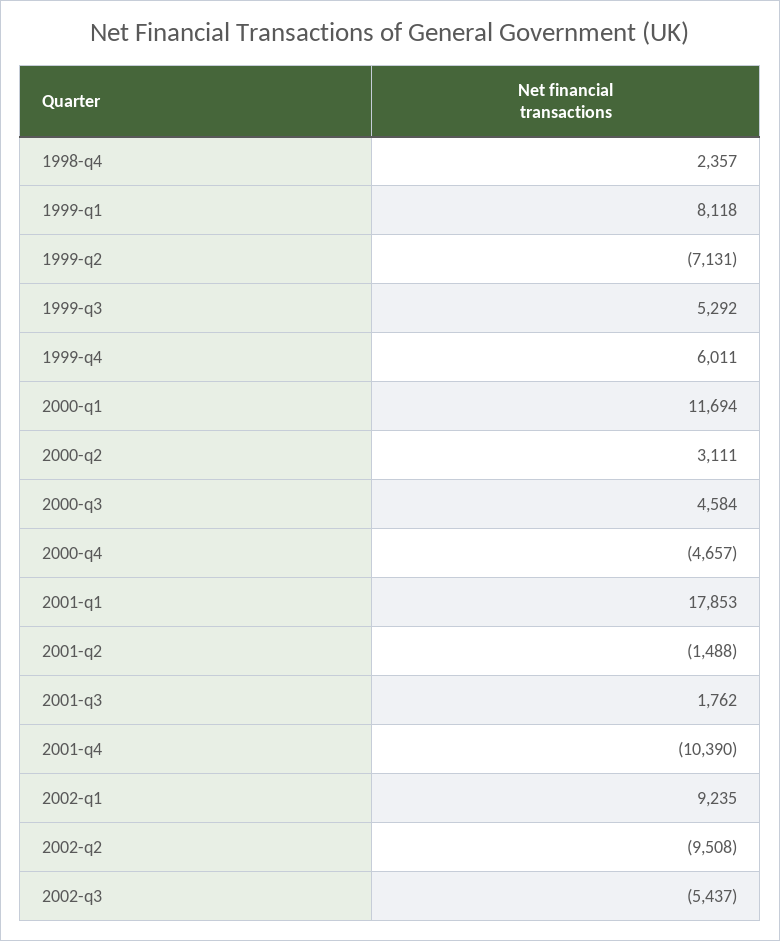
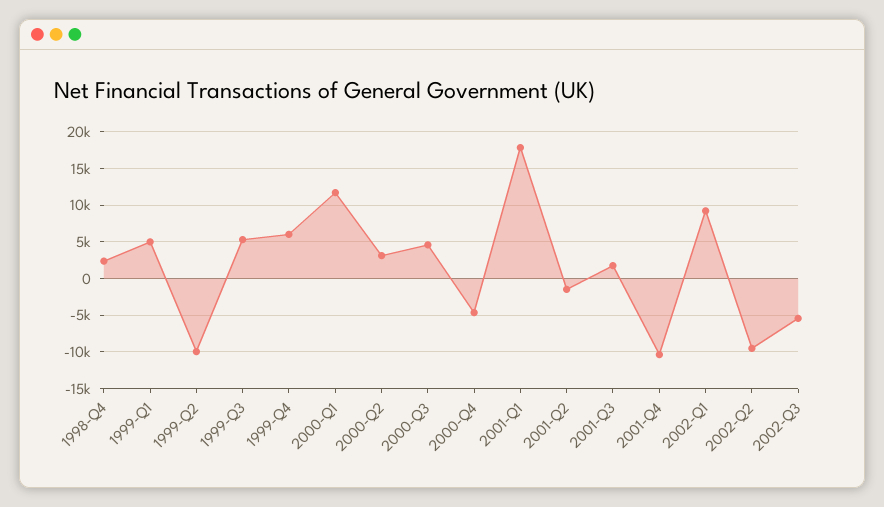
  {
    "1998-q4": 2357,
-   "1999-q1": 8118,
+   "1999-q1": 5000,
-   "1999-q2": -7131,
+   "1999-q2": -10000,
    "1999-q3": 5292,
    "1999-q4": 6011,
    "2000-q1": 11694,
    "2000-q2": 3111,
    "2000-q3": 4584,
    "2000-q4": -4657,
    "2001-q1": 17853,
    "2001-q2": -1488,
    "2001-q3": 1762,
    "2001-q4": -10390,
    "2002-q1": 9235,
    "2002-q2": -9508,
    "2002-q3": -5437
  }

